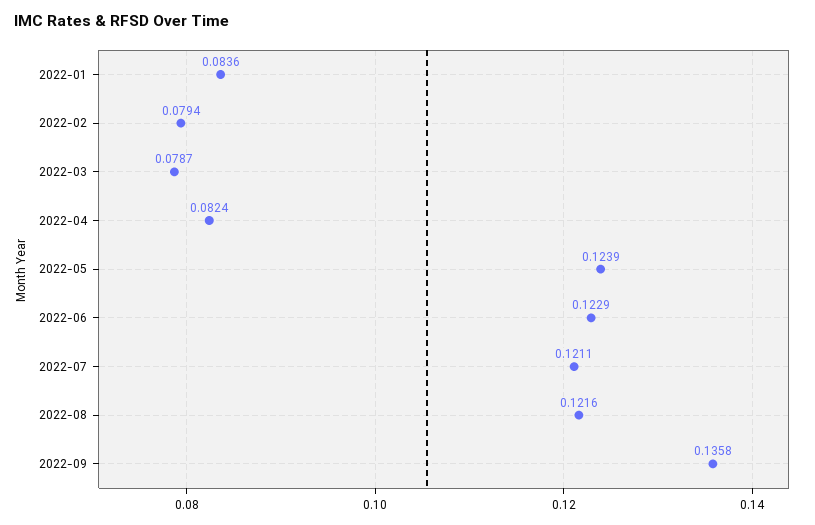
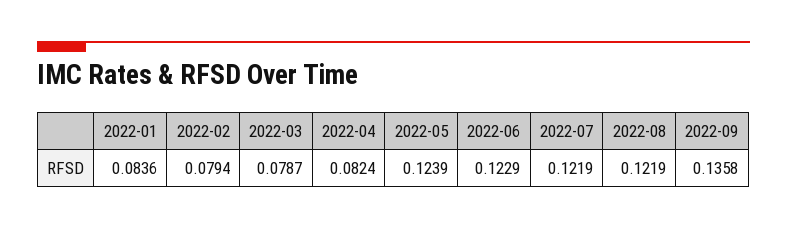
  {
    "2022-01": 0.0836,
    "2022-02": 0.0794,
    "2022-03": 0.0787,
    "2022-04": 0.0824,
    "2022-05": 0.1239,
    "2022-06": 0.1229,
-   "2022-07": 0.1211,
+   "2022-07": 0.1219,
-   "2022-08": 0.1216,
+   "2022-08": 0.1219,
    "2022-09": 0.1358
  }

